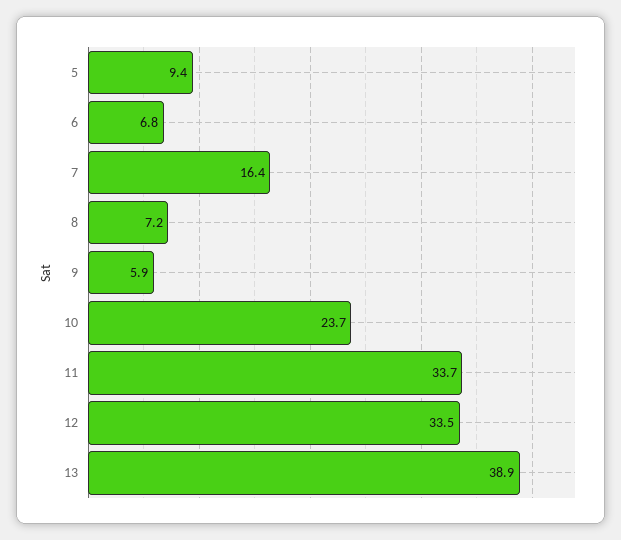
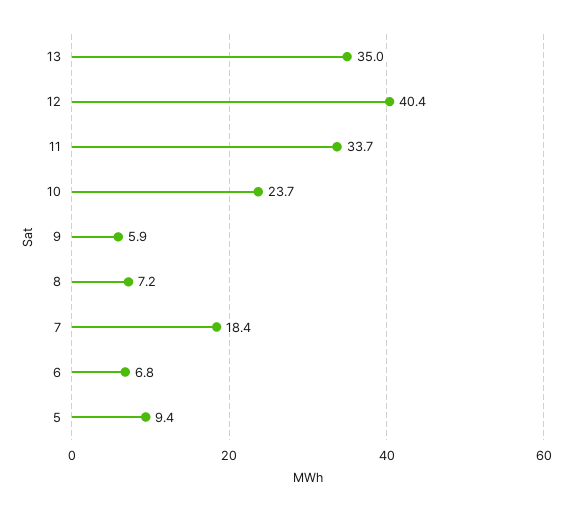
  {
    "5": 9.4,
    "6": 6.8,
-   "7": 16.4,
+   "7": 18.4,
    "8": 7.2,
    "9": 5.9,
    "10": 23.7,
    "11": 33.7,
-   "12": 33.5,
+   "12": 40.4,
-   "13": 38.9
+   "13": 35
  }

